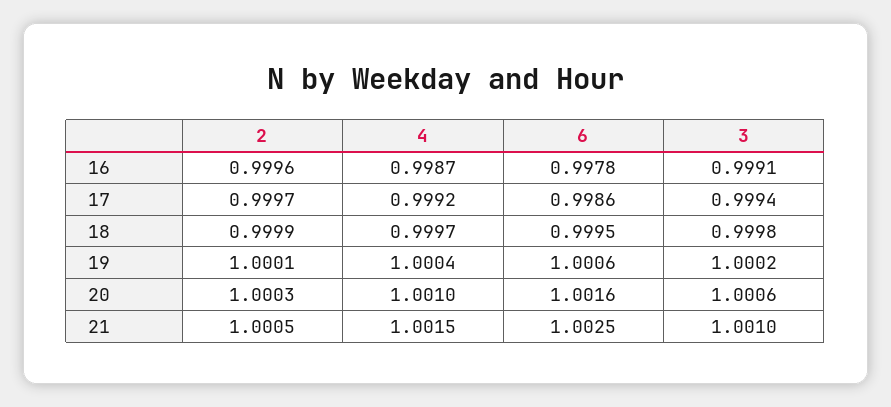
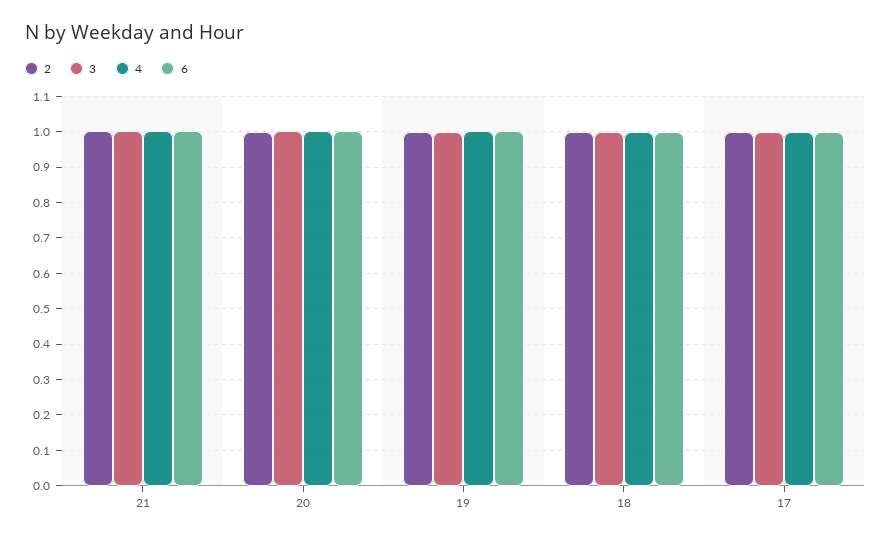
  {
    "2": {
-     "16": 0.9996,
      "17": 0.9997,
      "18": 0.9999,
      "19": 1.0001,
      "20": 1.0003,
      "21": 1.0005
    },
    "4": {
-     "16": 0.9987,
      "17": 0.9992,
      "18": 0.9997,
      "19": 1.0004,
      "20": 1.001,
      "21": 1.0015
    },
    "6": {
-     "16": 0.9978,
      "17": 0.9986,
      "18": 0.9995,
      "19": 1.0006,
      "20": 1.0016,
      "21": 1.0025
    },
    "3": {
-     "16": 0.9991,
      "17": 0.9994,
      "18": 0.9998,
      "19": 1.0002,
      "20": 1.0006,
      "21": 1.001
    }
  }

